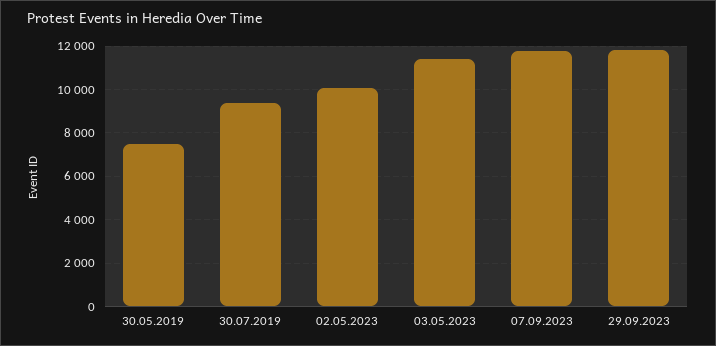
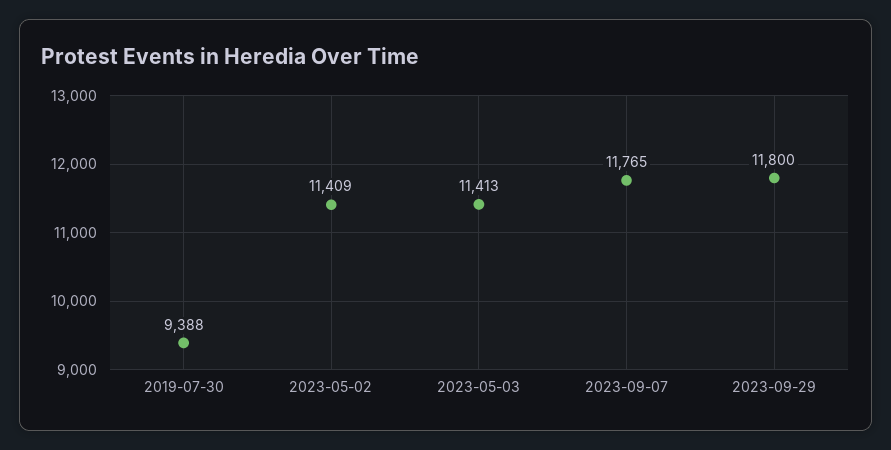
  {
-   "30.05.2019": 7500,
    "30.07.2019": 9388,
-   "02.05.2023": 10000,
+   "02.05.2023": 11409,
    "03.05.2023": 11413,
    "07.09.2023": 11765,
    "29.09.2023": 11800
  }

